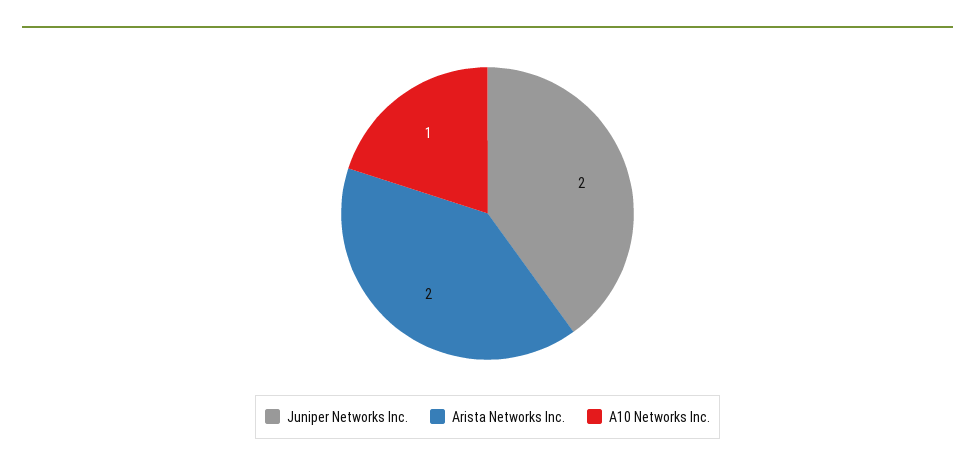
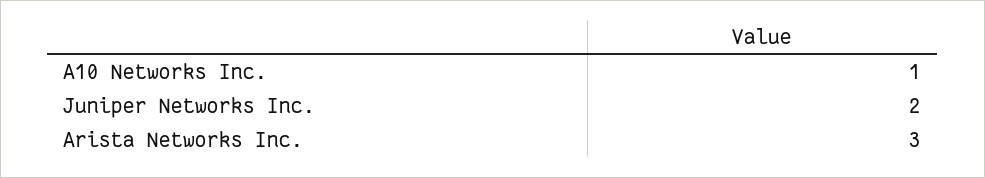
  {
    "Juniper Networks Inc.": 2,
-   "Arista Networks Inc.": 2,
+   "Arista Networks Inc.": 3,
    "A10 Networks Inc.": 1
  }

